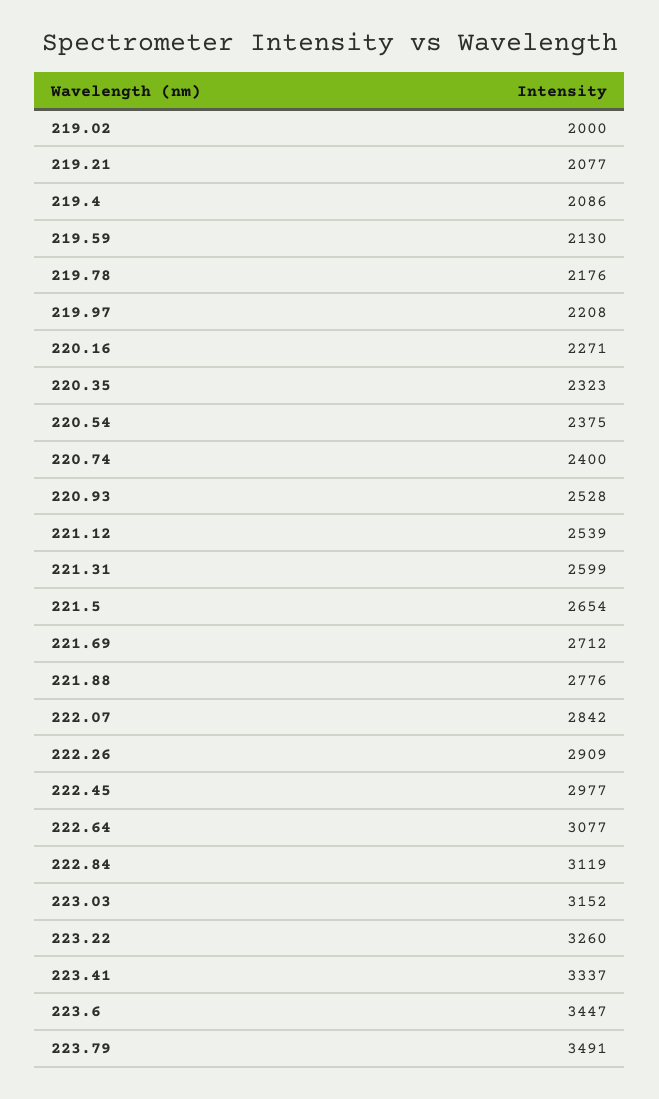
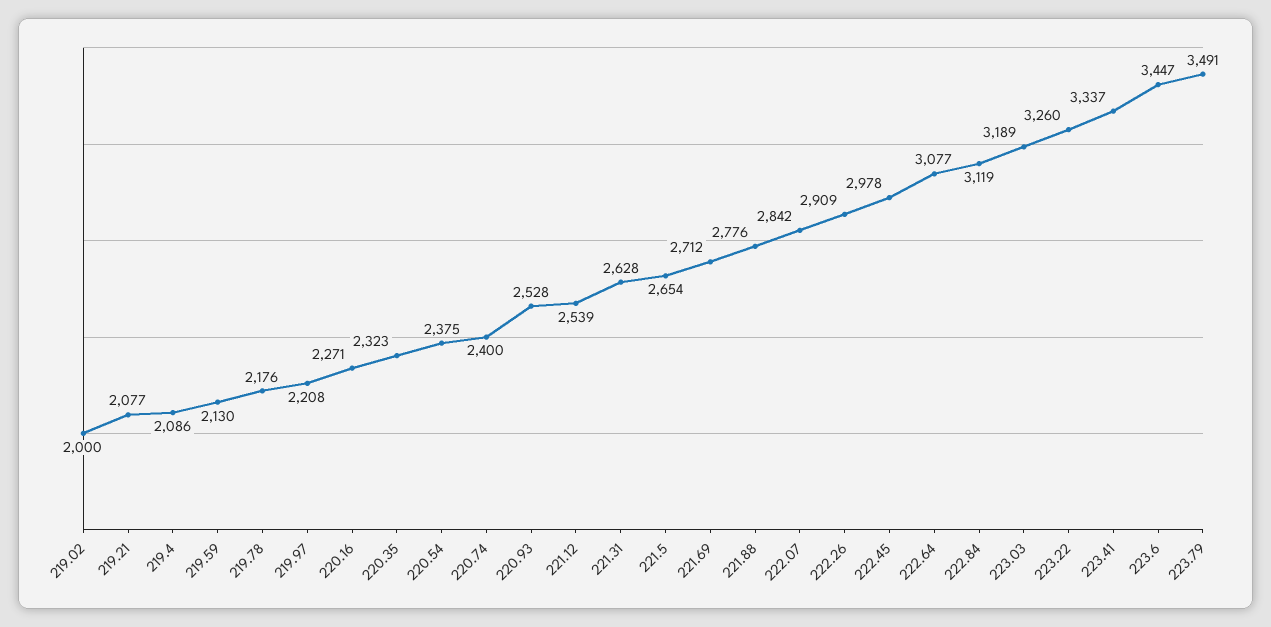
  {
    "219.02": 2000,
    "219.21": 2077,
    "219.4": 2086,
    "219.59": 2130,
    "219.78": 2176,
    "219.97": 2208,
    "220.16": 2271,
    "220.35": 2323,
    "220.54": 2375,
    "220.74": 2400,
    "220.93": 2528,
    "221.12": 2539,
-   "221.31": 2599,
+   "221.31": 2628,
    "221.5": 2654,
    "221.69": 2712,
    "221.88": 2776,
    "222.07": 2842,
    "222.26": 2909,
-   "222.45": 2977,
+   "222.45": 2978,
    "222.64": 3077,
    "222.84": 3119,
-   "223.03": 3152,
+   "223.03": 3189,
    "223.22": 3260,
    "223.41": 3337,
    "223.6": 3447,
    "223.79": 3491
  }

